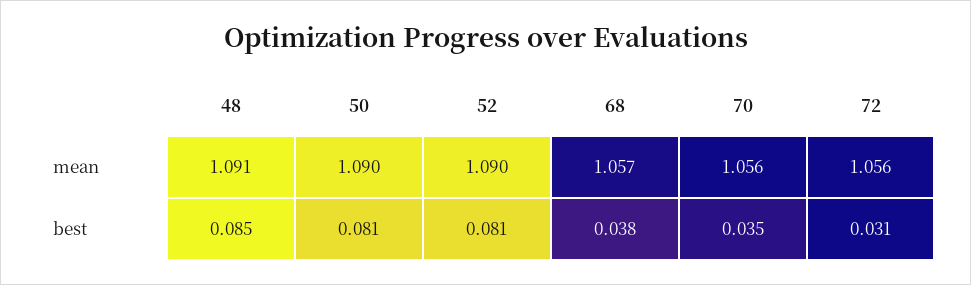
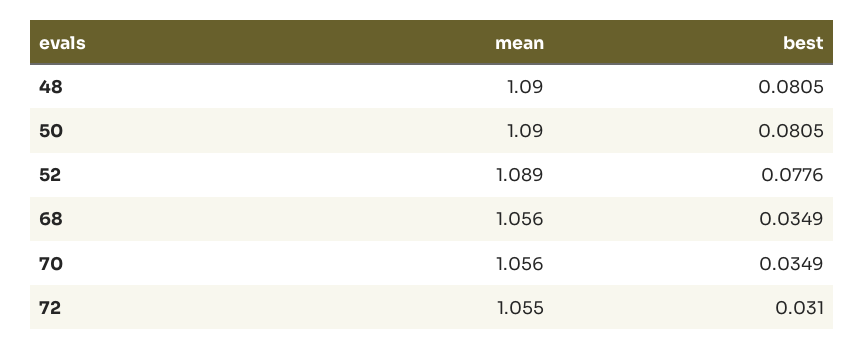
  {
    "48": {
-     "mean": 1.091,
+     "mean": 1.09,
-     "best": 0.085
+     "best": 0.0805
    },
    "50": {
      "mean": 1.09,
      "best": 0.0805
    },
    "52": {
-     "mean": 1.09,
+     "mean": 1.089,
-     "best": 0.081
+     "best": 0.0776
    },
    "68": {
-     "mean": 1.057,
+     "mean": 1.056,
-     "best": 0.038
+     "best": 0.0349
    },
    "70": {
      "mean": 1.056,
      "best": 0.0349
    },
    "72": {
-     "mean": 1.056,
+     "mean": 1.055,
      "best": 0.031
    }
  }

